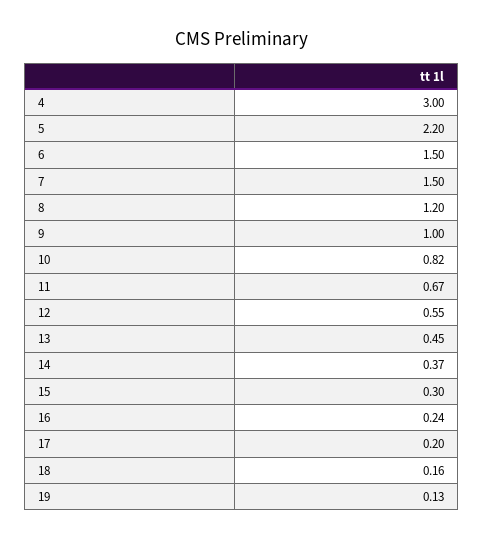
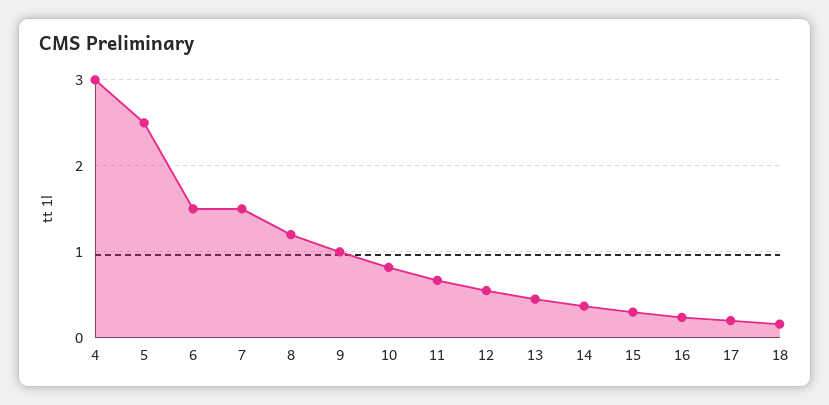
  {
    "4": 3,
-   "5": 2.2,
+   "5": 2.5,
    "6": 1.5,
    "7": 1.5,
    "8": 1.2,
    "9": 1,
    "10": 0.82,
    "11": 0.67,
    "12": 0.55,
    "13": 0.45,
    "14": 0.37,
    "15": 0.3,
    "16": 0.24,
    "17": 0.2,
-   "18": 0.16,
+   "18": 0.16
-   "19": 0.13
  }

